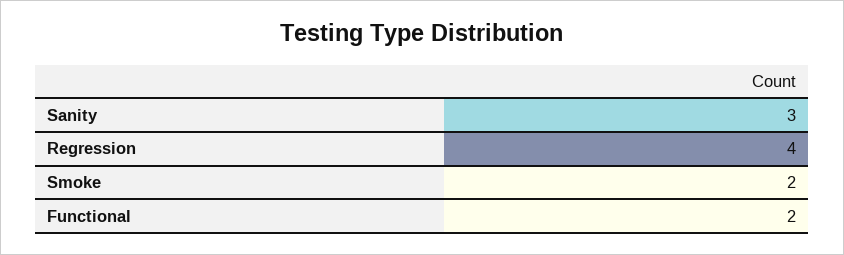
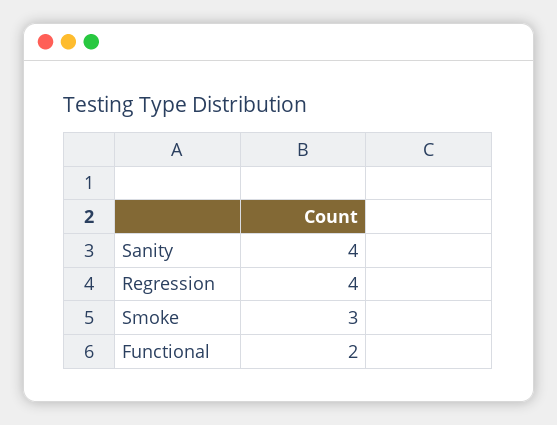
  {
-   "Sanity": 3,
+   "Sanity": 4,
    "Regression": 4,
-   "Smoke": 2,
+   "Smoke": 3,
    "Functional": 2
  }

